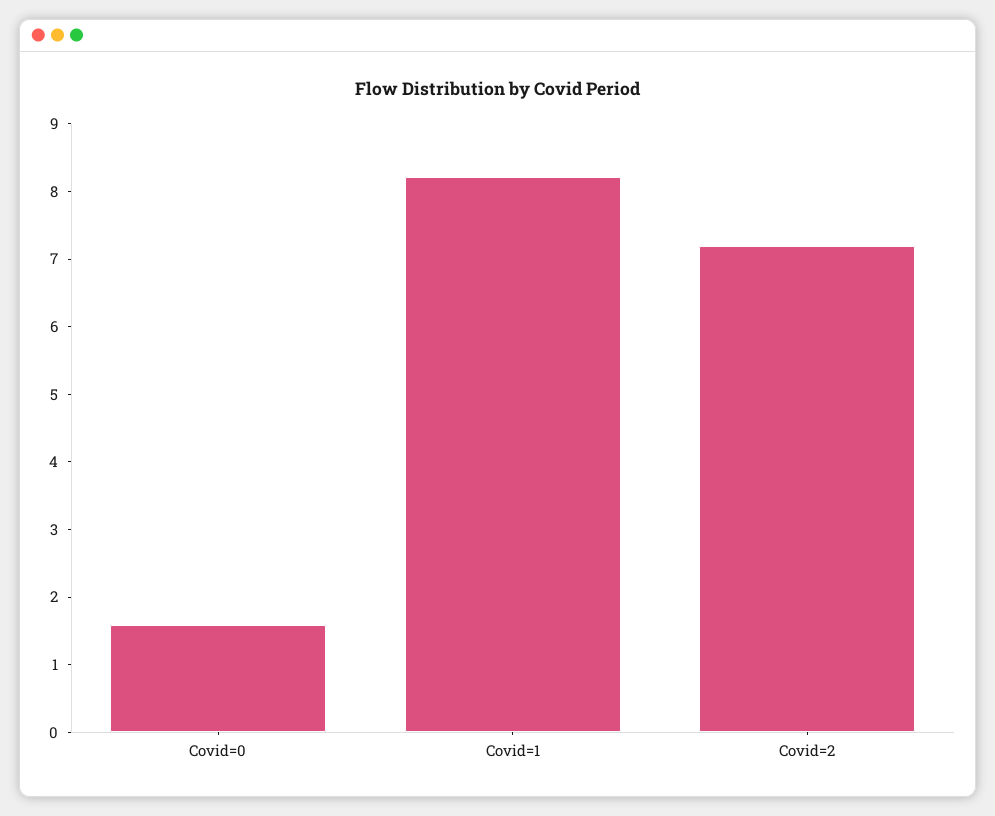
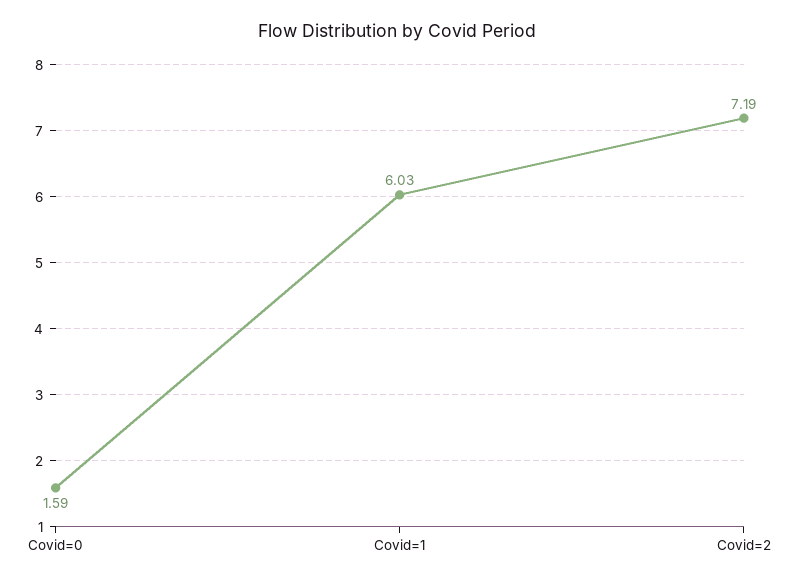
  {
    "Covid=0": 1.59,
-   "Covid=1": 8.2,
+   "Covid=1": 6.03,
    "Covid=2": 7.19
  }

